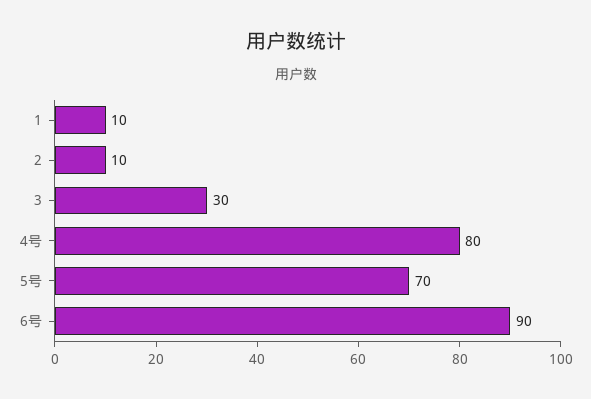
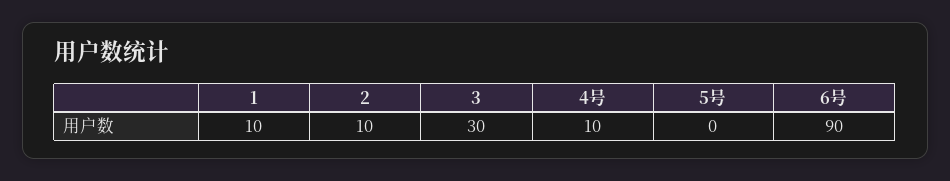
  {
    "1": 10,
    "2": 10,
    "3": 30,
-   "4号": 80,
+   "4号": 10,
-   "5号": 70,
+   "5号": 0,
    "6号": 90
  }

